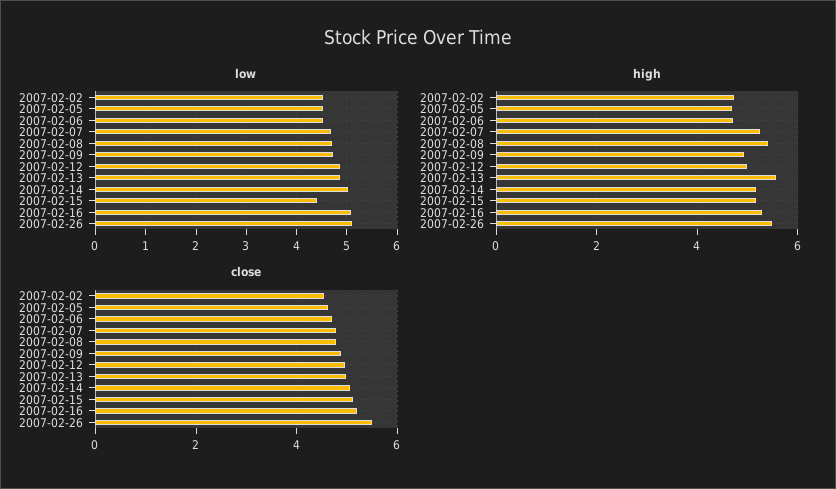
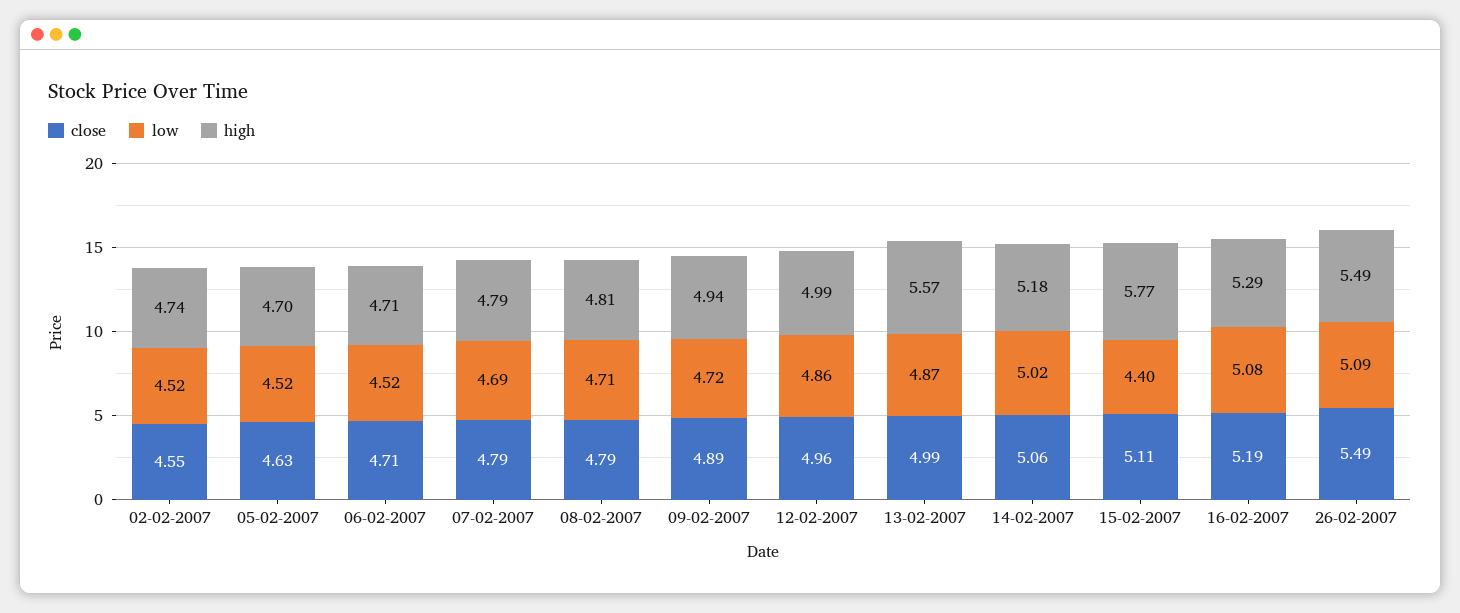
  {
    "low": {
      "2007-02-02": 4.52,
      "2007-02-05": 4.52,
      "2007-02-06": 4.52,
      "2007-02-07": 4.69,
      "2007-02-08": 4.71,
      "2007-02-09": 4.72,
      "2007-02-12": 4.86,
      "2007-02-13": 4.87,
      "2007-02-14": 5.02,
      "2007-02-15": 4.4,
      "2007-02-16": 5.08,
      "2007-02-26": 5.09
    },
    "high": {
      "2007-02-02": 4.74,
      "2007-02-05": 4.7,
      "2007-02-06": 4.71,
-     "2007-02-07": 5.2,
+     "2007-02-07": 4.79,
-     "2007-02-08": 5.4,
+     "2007-02-08": 4.81,
      "2007-02-09": 4.94,
      "2007-02-12": 4.99,
      "2007-02-13": 5.57,
      "2007-02-14": 5.18,
-     "2007-02-15": 5.2,
+     "2007-02-15": 5.77,
      "2007-02-16": 5.29,
      "2007-02-26": 5.49
    },
    "close": {
      "2007-02-02": 4.55,
      "2007-02-05": 4.63,
      "2007-02-06": 4.71,
      "2007-02-07": 4.79,
      "2007-02-08": 4.79,
      "2007-02-09": 4.89,
      "2007-02-12": 4.96,
      "2007-02-13": 4.99,
      "2007-02-14": 5.06,
      "2007-02-15": 5.11,
      "2007-02-16": 5.19,
      "2007-02-26": 5.49
    }
  }

